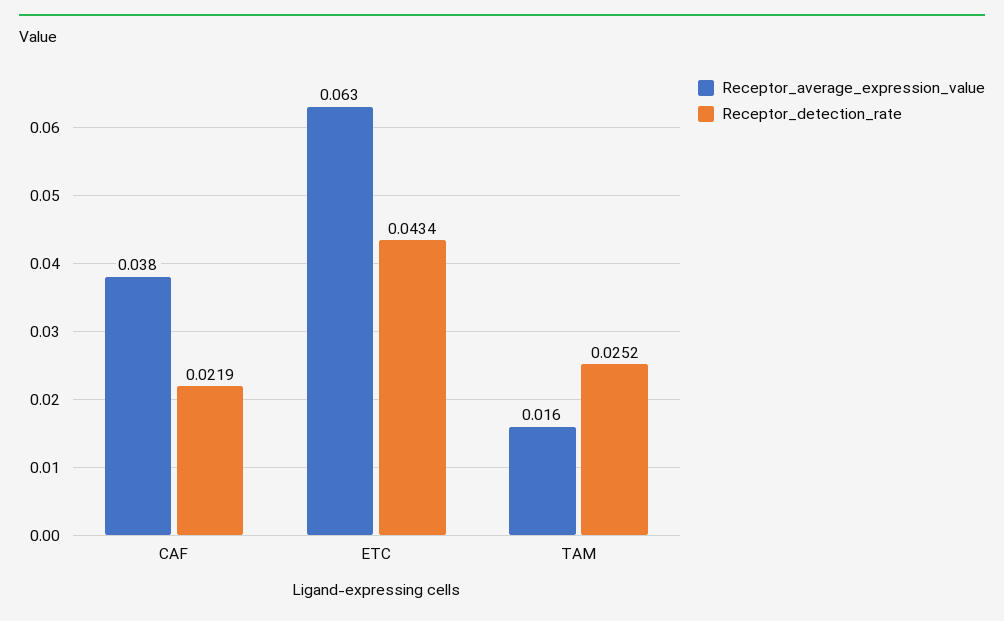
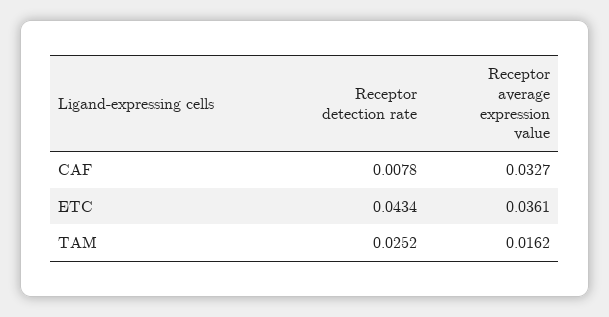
  {
    "Receptor_average_expression_value": {
-     "CAF": 0.038,
+     "CAF": 0.0327,
-     "ETC": 0.063,
+     "ETC": 0.0361,
      "TAM": 0.0162
    },
    "Receptor_detection_rate": {
-     "CAF": 0.0219,
+     "CAF": 0.0078,
      "ETC": 0.0434,
      "TAM": 0.0252
    }
  }

